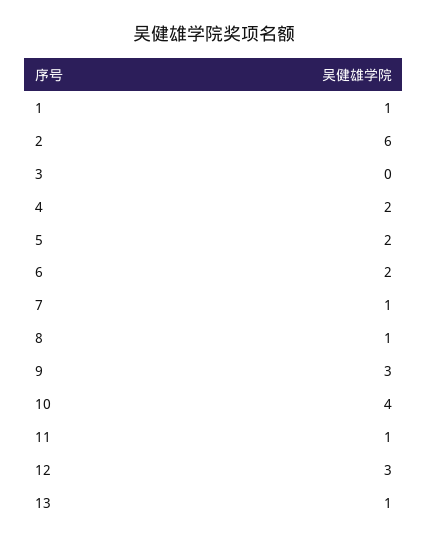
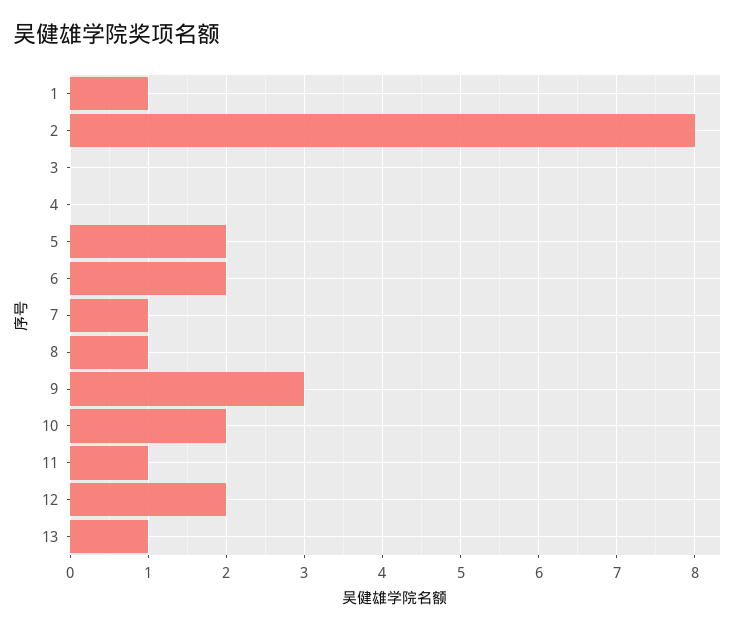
  {
    "1": 1,
-   "2": 6,
+   "2": 8,
    "3": 0,
-   "4": 2,
+   "4": 0,
    "5": 2,
    "6": 2,
    "7": 1,
    "8": 1,
    "9": 3,
-   "10": 4,
+   "10": 2,
    "11": 1,
-   "12": 3,
+   "12": 2,
    "13": 1
  }

